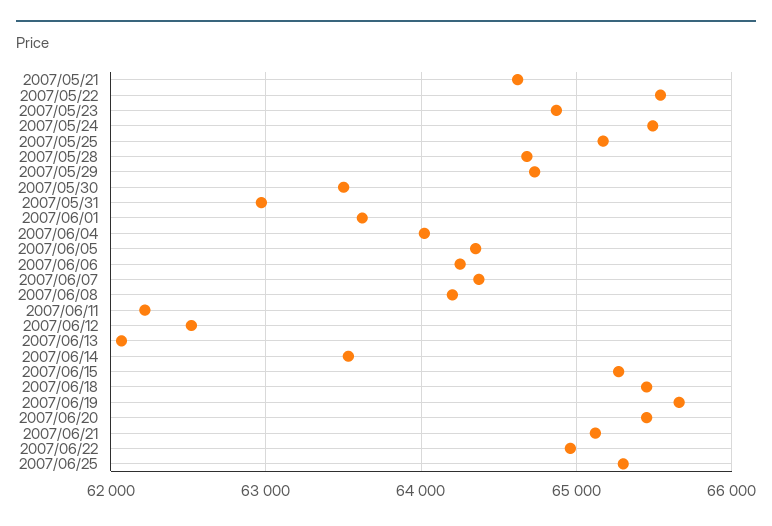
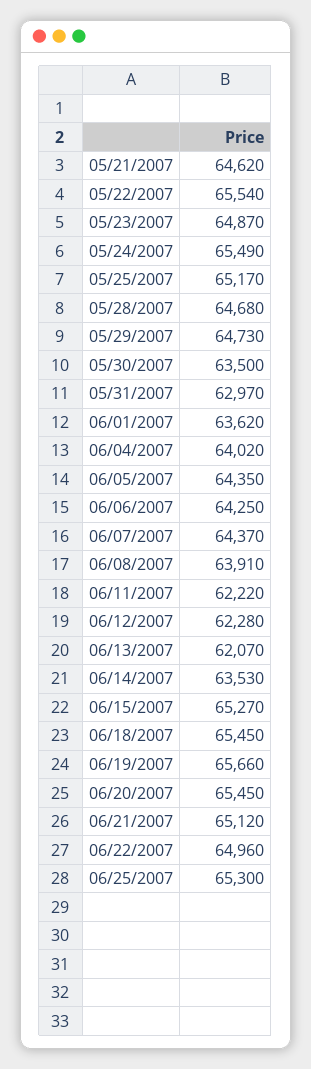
  {
    "2007/05/21": 64620,
    "2007/05/22": 65540,
    "2007/05/23": 64870,
    "2007/05/24": 65490,
    "2007/05/25": 65170,
    "2007/05/28": 64680,
    "2007/05/29": 64730,
    "2007/05/30": 63500,
    "2007/05/31": 62970,
    "2007/06/01": 63620,
    "2007/06/04": 64020,
    "2007/06/05": 64350,
    "2007/06/06": 64250,
    "2007/06/07": 64370,
-   "2007/06/08": 64200,
+   "2007/06/08": 63910,
    "2007/06/11": 62220,
-   "2007/06/12": 62500,
+   "2007/06/12": 62280,
    "2007/06/13": 62070,
    "2007/06/14": 63530,
    "2007/06/15": 65270,
    "2007/06/18": 65450,
    "2007/06/19": 65660,
    "2007/06/20": 65450,
    "2007/06/21": 65120,
    "2007/06/22": 64960,
    "2007/06/25": 65300
  }

